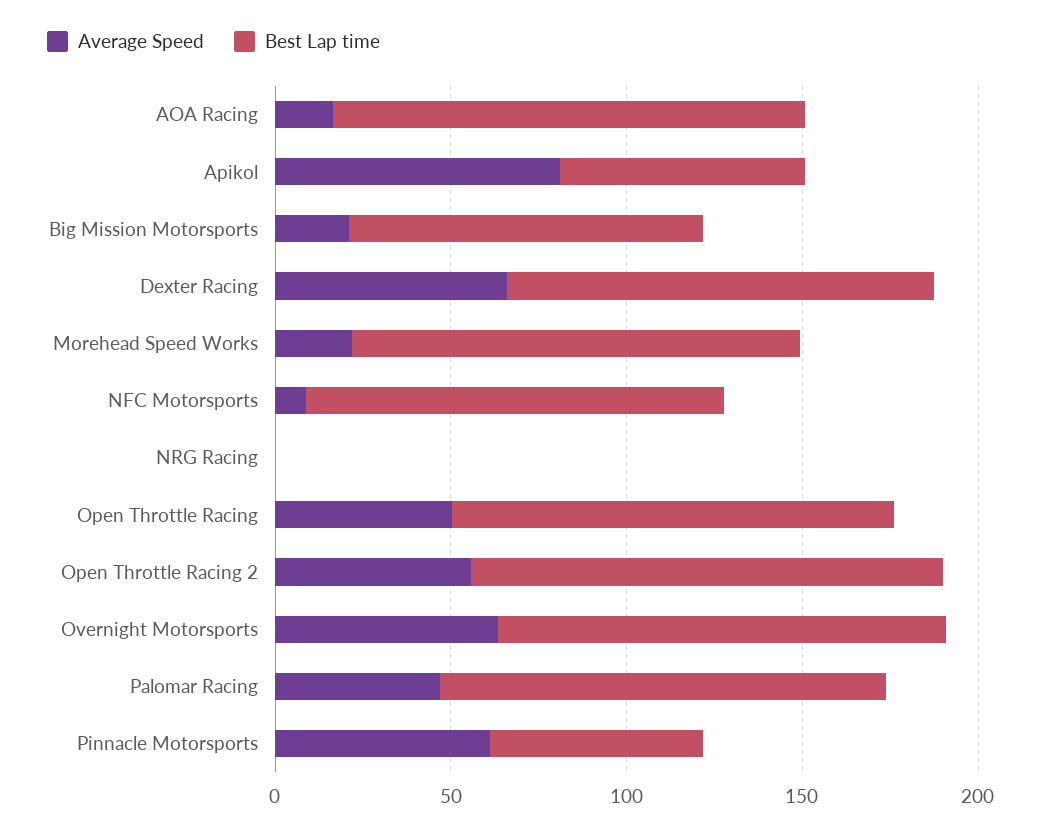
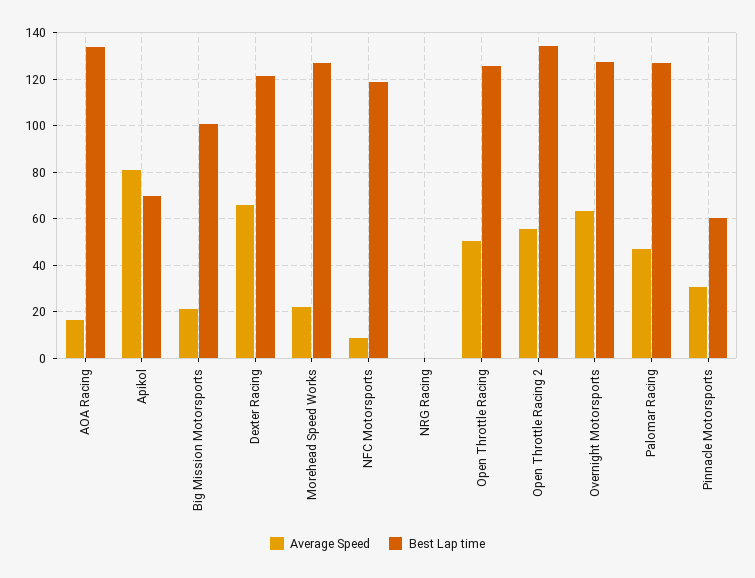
  {
    "Average Speed": {
      "AOA Racing": 15,
      "Apikol": 80,
      "Big Mission Motorsports": 20,
      "Dexter Racing": 65,
      "Morehead Speed Works": 20,
      "NFC Motorsports": 10,
      "NRG Racing": 0,
      "Open Throttle Racing": 50,
      "Open Throttle Racing 2": 55,
      "Overnight Motorsports": 65,
      "Palomar Racing": 45,
-     "Pinnacle Motorsports": 60
+     "Pinnacle Motorsports": 30
    },
    "Best Lap time": {
      "AOA Racing": 135,
      "Apikol": 70,
      "Big Mission Motorsports": 100,
      "Dexter Racing": 120,
      "Morehead Speed Works": 125,
      "NFC Motorsports": 120,
      "NRG Racing": 0,
      "Open Throttle Racing": 125,
      "Open Throttle Racing 2": 135,
      "Overnight Motorsports": 125,
      "Palomar Racing": 125,
      "Pinnacle Motorsports": 60
    }
  }

